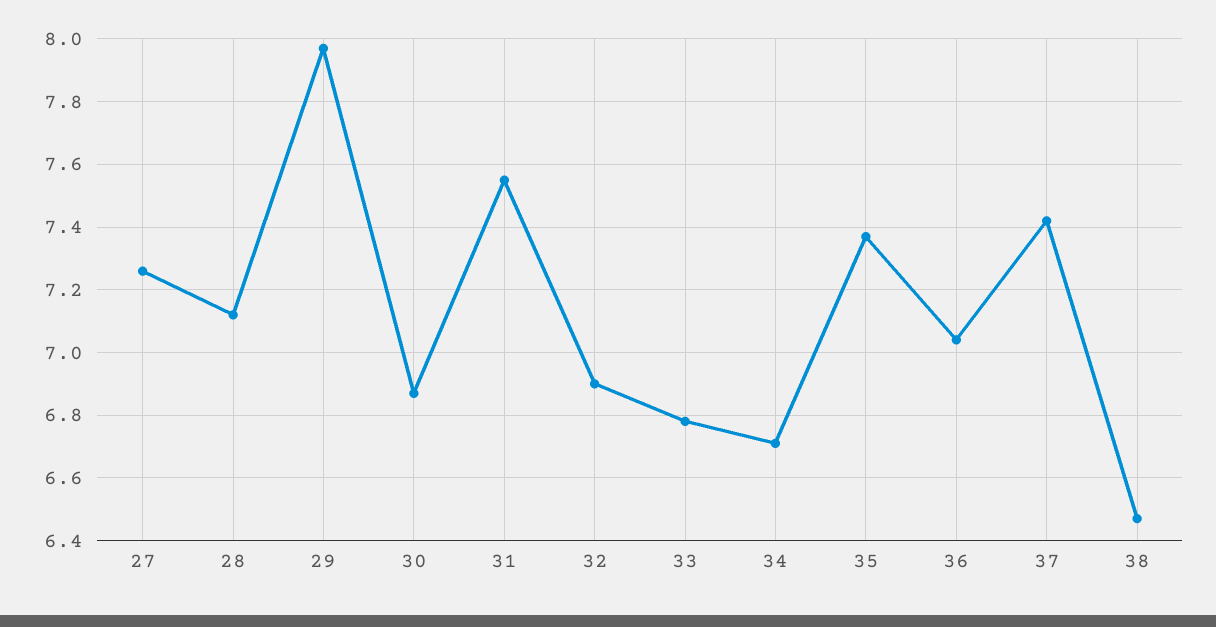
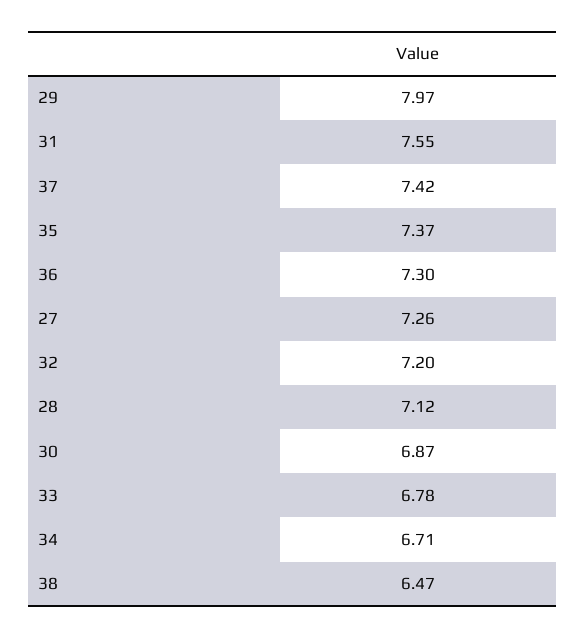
  {
    "27": 7.26,
    "28": 7.12,
    "29": 7.97,
    "30": 6.87,
    "31": 7.55,
-   "32": 6.9,
+   "32": 7.2,
    "33": 6.78,
    "34": 6.71,
    "35": 7.37,
-   "36": 7.05,
+   "36": 7.3,
    "37": 7.42,
    "38": 6.47
  }

